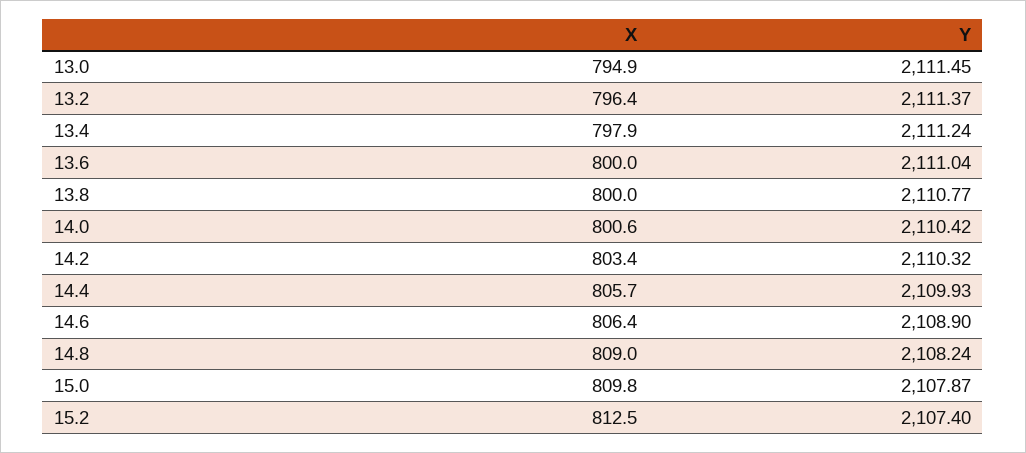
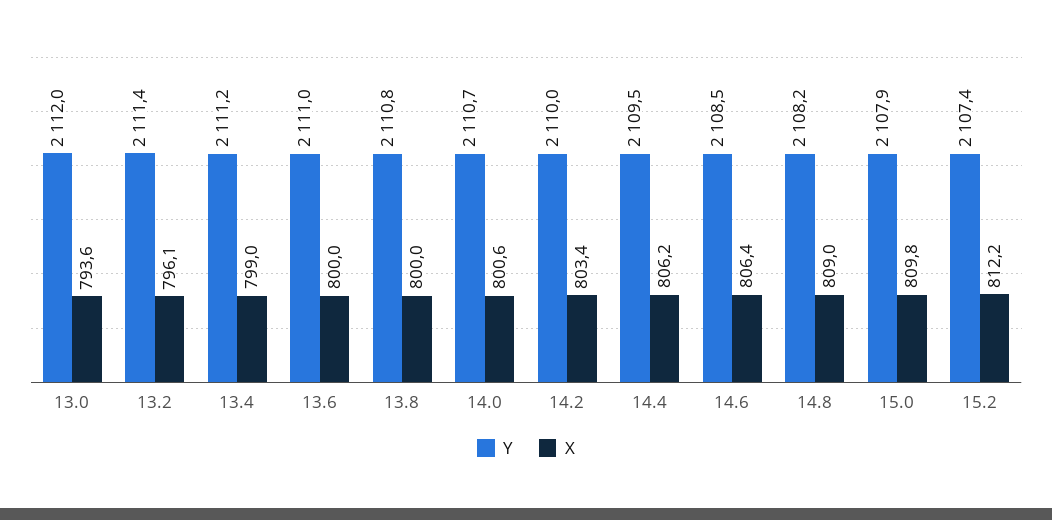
  {
    "X": {
-     "13.0": 794.9,
+     "13.0": 793.6,
-     "13.2": 796.4,
+     "13.2": 796.1,
-     "13.4": 797.9,
+     "13.4": 799,
      "13.6": 800,
      "13.8": 800,
      "14.0": 800.6,
      "14.2": 803.4,
-     "14.4": 805.7,
+     "14.4": 806.2,
      "14.6": 806.4,
      "14.8": 809,
      "15.0": 809.8,
-     "15.2": 812.5
+     "15.2": 812.2
    },
    "Y": {
-     "13.0": 2111.45,
+     "13.0": 2112,
      "13.2": 2111.37,
      "13.4": 2111.24,
      "13.6": 2111.04,
      "13.8": 2110.77,
-     "14.0": 2110.42,
+     "14.0": 2110.7,
-     "14.2": 2110.32,
+     "14.2": 2110,
-     "14.4": 2109.93,
+     "14.4": 2109.5,
-     "14.6": 2108.9,
+     "14.6": 2108.5,
      "14.8": 2108.24,
      "15.0": 2107.87,
      "15.2": 2107.4
    }
  }

